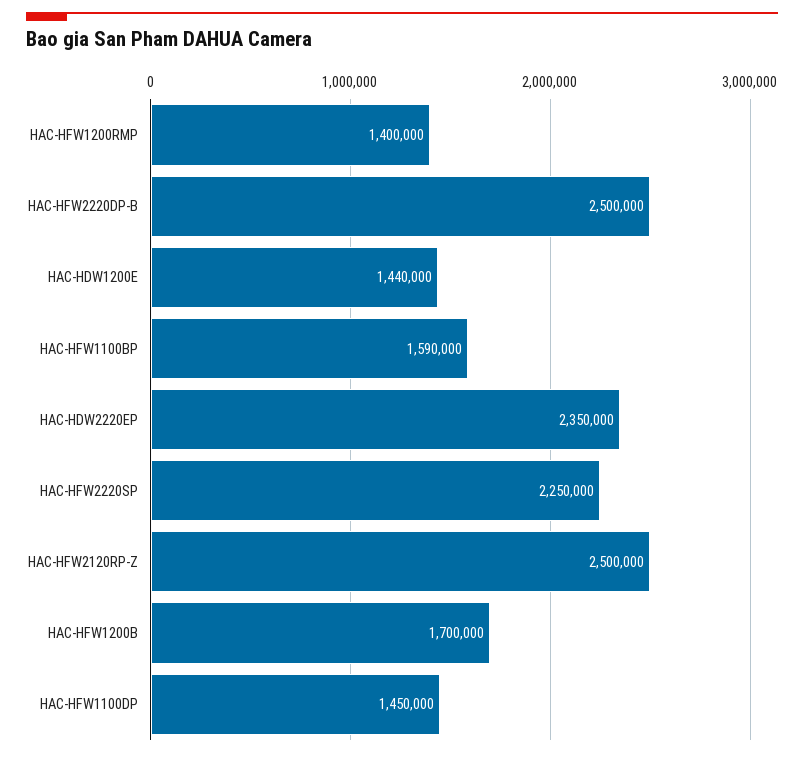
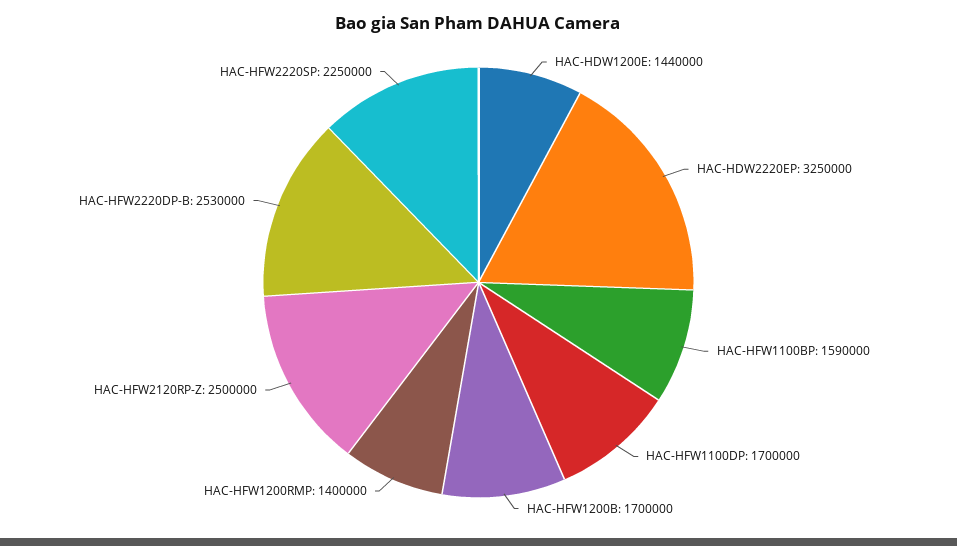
  {
    "HAC-HFW1200RMP": 1400000,
-   "HAC-HFW2220DP-B": 2500000,
+   "HAC-HFW2220DP-B": 2530000,
    "HAC-HDW1200E": 1440000,
    "HAC-HFW1100BP": 1590000,
-   "HAC-HDW2220EP": 2350000,
+   "HAC-HDW2220EP": 3250000,
    "HAC-HFW2220SP": 2250000,
    "HAC-HFW2120RP-Z": 2500000,
    "HAC-HFW1200B": 1700000,
-   "HAC-HFW1100DP": 1450000
+   "HAC-HFW1100DP": 1700000
  }

